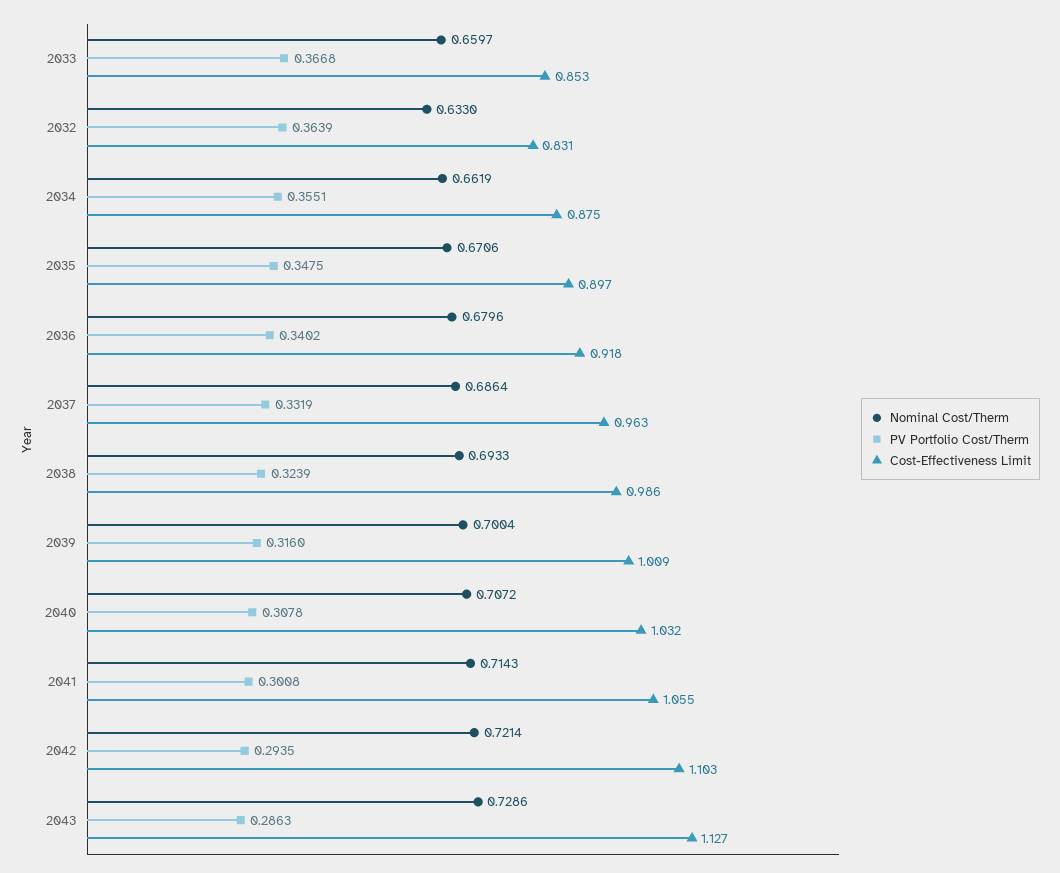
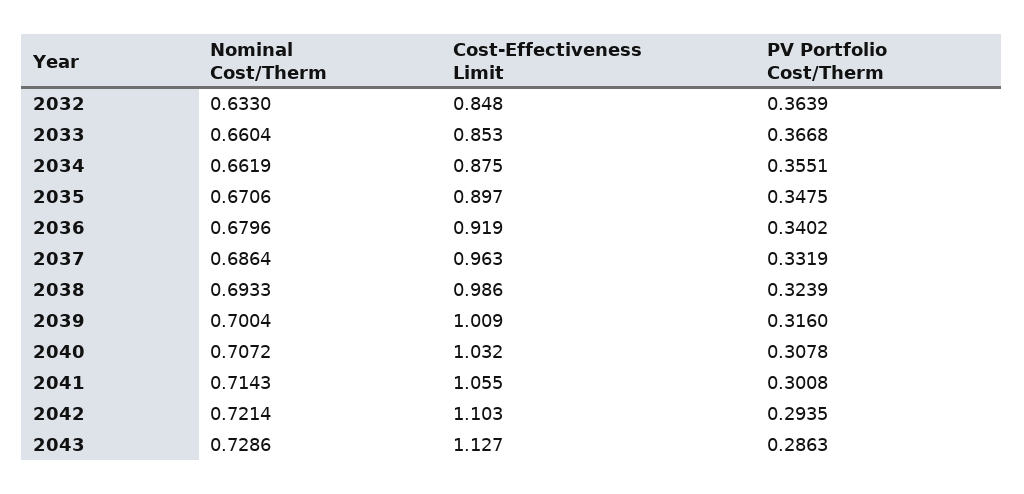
  {
    "Nominal Cost/Therm": {
-     "2033": 0.6597,
+     "2033": 0.6604,
      "2032": 0.633,
      "2034": 0.6619,
      "2035": 0.6706,
      "2036": 0.6796,
      "2037": 0.6864,
      "2038": 0.6933,
      "2039": 0.7004,
      "2040": 0.7072,
      "2041": 0.7143,
      "2042": 0.7214,
      "2043": 0.7286
    },
    "PV Portfolio Cost/Therm": {
      "2033": 0.3668,
      "2032": 0.3639,
      "2034": 0.3551,
      "2035": 0.3475,
      "2036": 0.3402,
      "2037": 0.3319,
      "2038": 0.3239,
      "2039": 0.316,
      "2040": 0.3078,
      "2041": 0.3008,
      "2042": 0.2935,
      "2043": 0.2863
    },
    "Cost-Effectiveness Limit": {
      "2033": 0.853,
-     "2032": 0.831,
+     "2032": 0.848,
      "2034": 0.875,
      "2035": 0.897,
-     "2036": 0.918,
+     "2036": 0.919,
      "2037": 0.963,
      "2038": 0.986,
      "2039": 1.009,
      "2040": 1.032,
      "2041": 1.055,
      "2042": 1.103,
      "2043": 1.127
    }
  }

